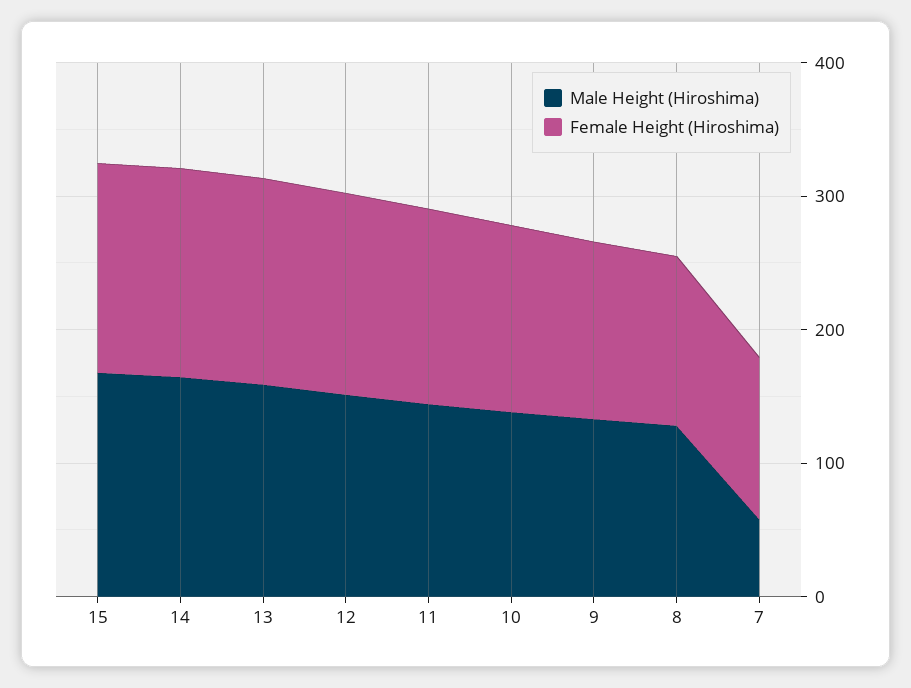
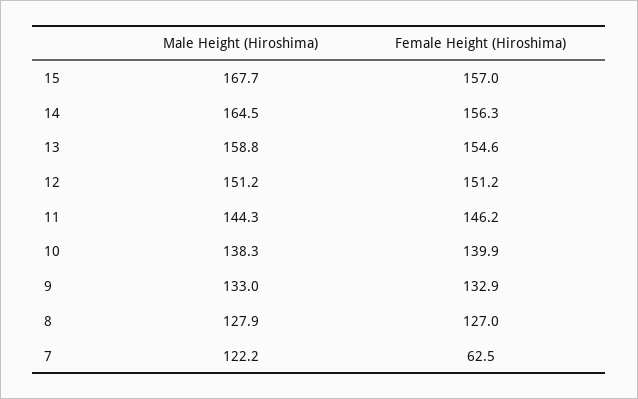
  {
    "Male Height (Hiroshima)": {
      "15": 167.7,
      "14": 164.5,
      "13": 158.8,
      "12": 151.2,
      "11": 144.3,
      "10": 138.3,
      "9": 133,
      "8": 127.9,
-     "7": 60
+     "7": 122.2
    },
    "Female Height (Hiroshima)": {
      "15": 157,
      "14": 156.3,
      "13": 154.6,
      "12": 151.2,
      "11": 146.2,
      "10": 139.9,
      "9": 132.9,
      "8": 127,
-     "7": 120
+     "7": 62.5
    }
  }

